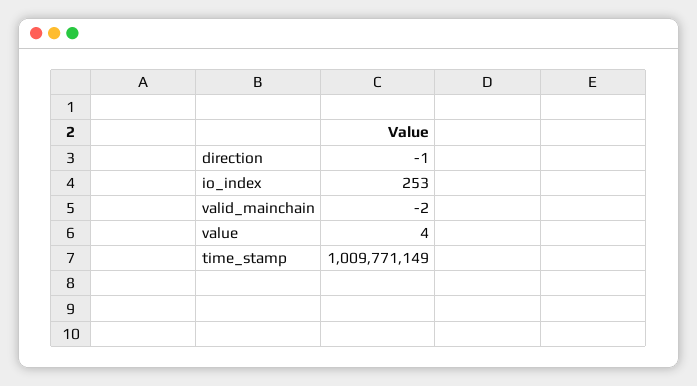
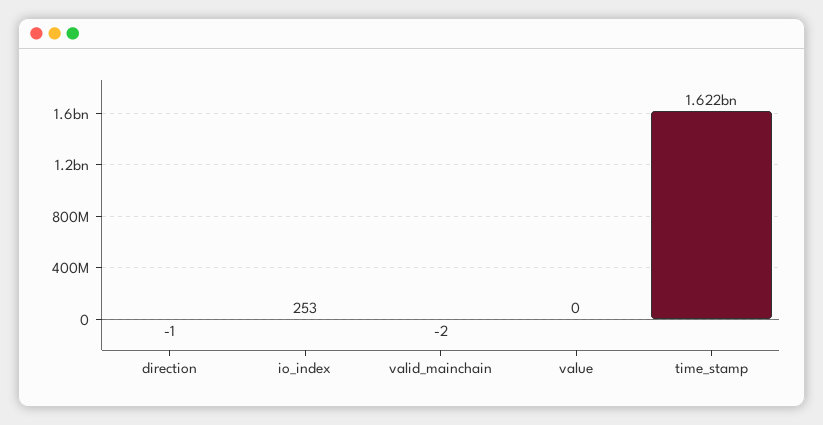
  {
    "direction": -1,
    "io_index": 253,
    "valid_mainchain": -2,
-   "value": 4,
+   "value": 0,
-   "time_stamp": 1009771149
+   "time_stamp": 1622000000
  }

